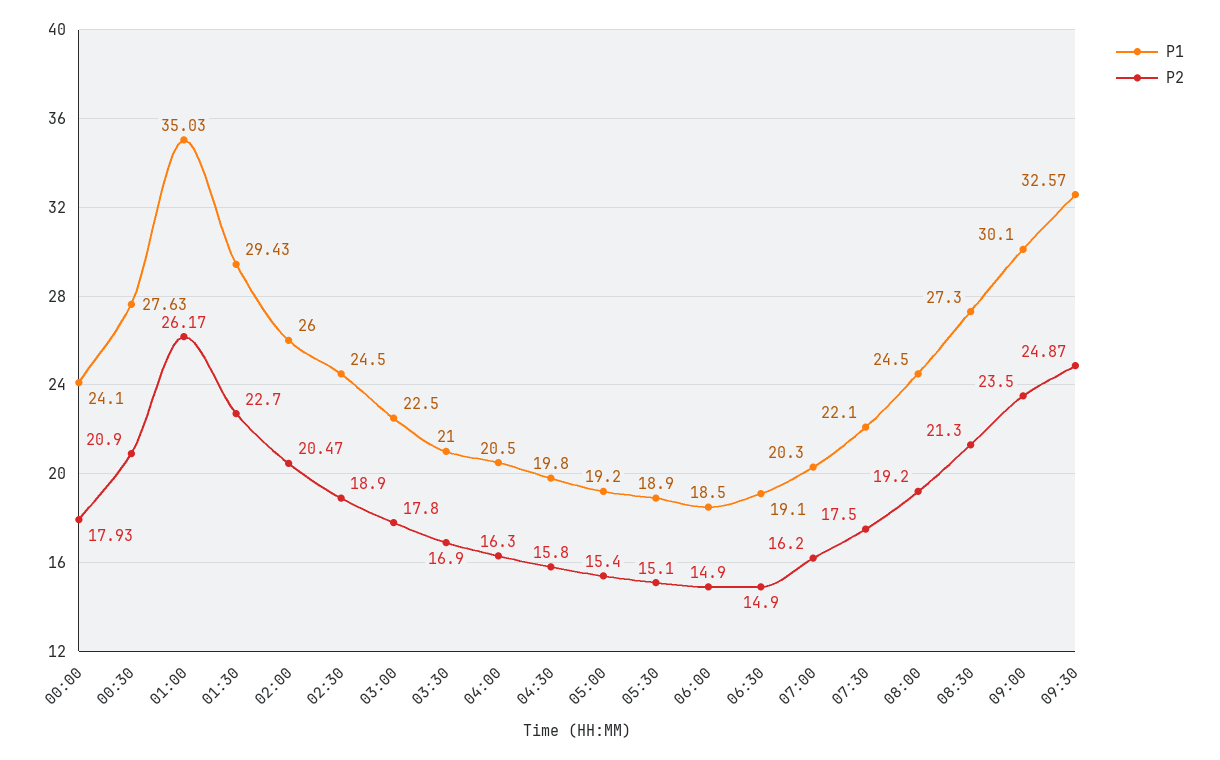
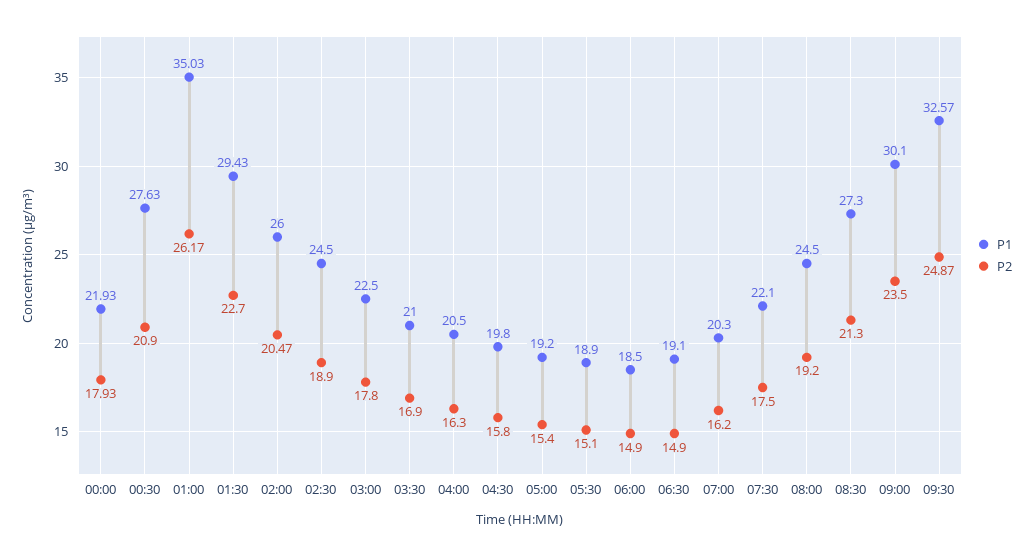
  {
    "P1": {
-     "00:00": 24.1,
+     "00:00": 21.93,
      "00:30": 27.63,
      "01:00": 35.03,
      "01:30": 29.43,
      "02:00": 26,
      "02:30": 24.5,
      "03:00": 22.5,
      "03:30": 21,
      "04:00": 20.5,
      "04:30": 19.8,
      "05:00": 19.2,
      "05:30": 18.9,
      "06:00": 18.5,
      "06:30": 19.1,
      "07:00": 20.3,
      "07:30": 22.1,
      "08:00": 24.5,
      "08:30": 27.3,
      "09:00": 30.1,
      "09:30": 32.57
    },
    "P2": {
      "00:00": 17.93,
      "00:30": 20.9,
      "01:00": 26.17,
      "01:30": 22.7,
      "02:00": 20.47,
      "02:30": 18.9,
      "03:00": 17.8,
      "03:30": 16.9,
      "04:00": 16.3,
      "04:30": 15.8,
      "05:00": 15.4,
      "05:30": 15.1,
      "06:00": 14.9,
      "06:30": 14.9,
      "07:00": 16.2,
      "07:30": 17.5,
      "08:00": 19.2,
      "08:30": 21.3,
      "09:00": 23.5,
      "09:30": 24.87
    }
  }

